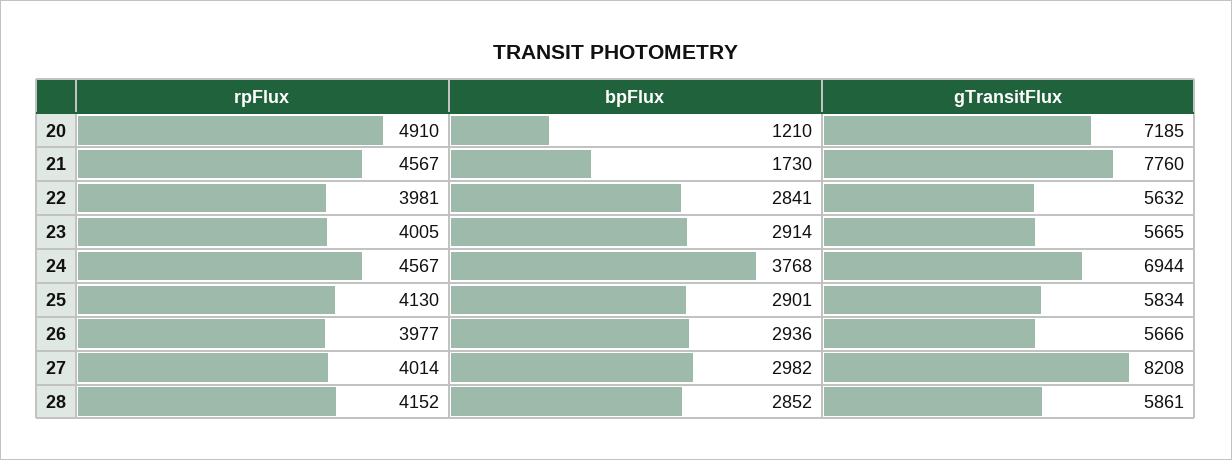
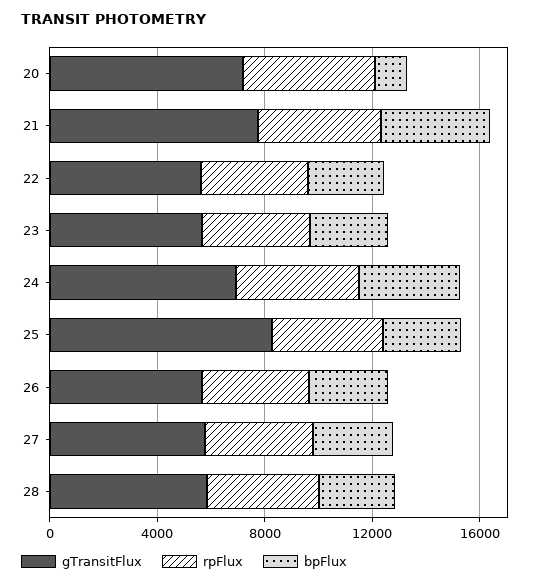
  {
    "rpFlux": {
      "20": 4910,
      "21": 4567,
      "22": 3981,
      "23": 4005,
      "24": 4567,
      "25": 4130,
      "26": 3977,
      "27": 4014,
      "28": 4152
    },
    "bpFlux": {
      "20": 1210,
-     "21": 1730,
+     "21": 4000,
      "22": 2841,
      "23": 2914,
      "24": 3768,
      "25": 2901,
      "26": 2936,
      "27": 2982,
      "28": 2852
    },
    "gTransitFlux": {
      "20": 7185,
      "21": 7760,
      "22": 5632,
      "23": 5665,
      "24": 6944,
-     "25": 5834,
+     "25": 8000,
      "26": 5666,
-     "27": 8208,
+     "27": 6000,
      "28": 5861
    }
  }

